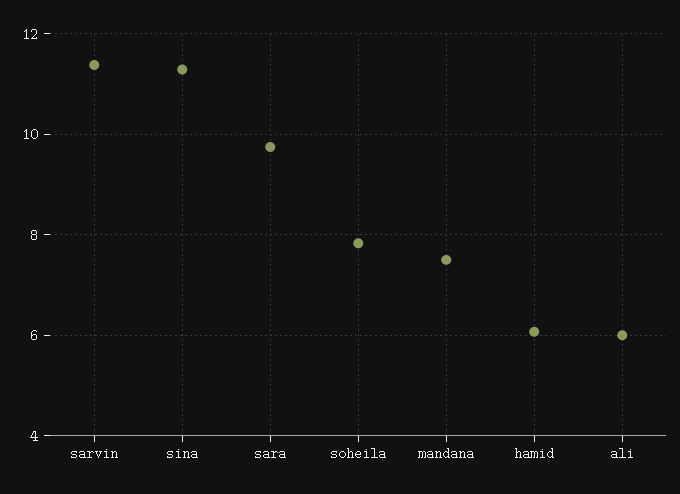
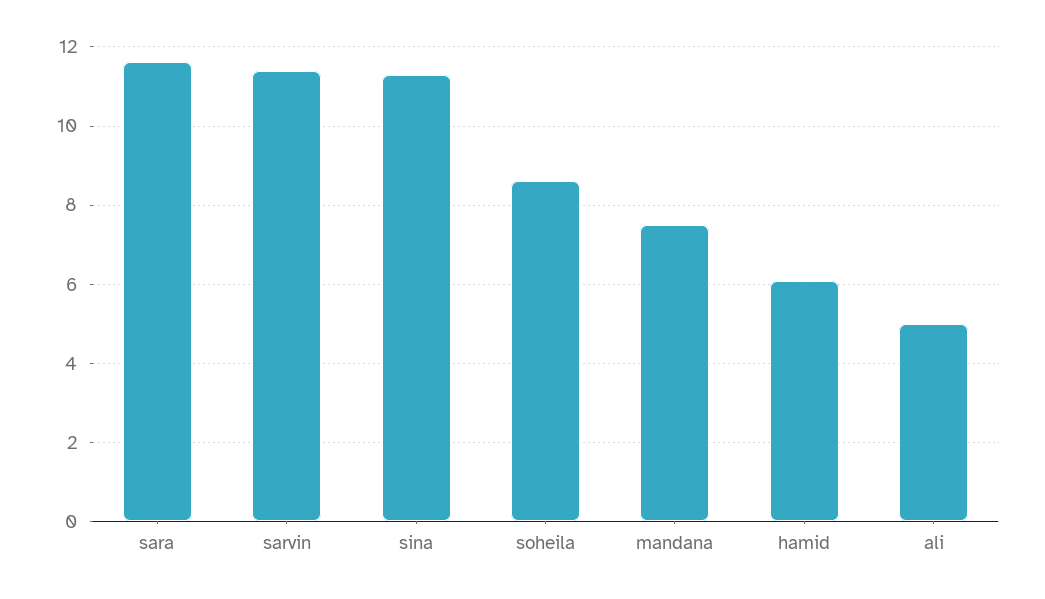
  {
    "sarvin": 11.4,
    "sina": 11.2,
-   "sara": 9.8,
+   "sara": 11.6,
-   "soheila": 7.8,
+   "soheila": 8.6,
    "mandana": 7.6,
    "hamid": 6,
-   "ali": 6
+   "ali": 5
  }

